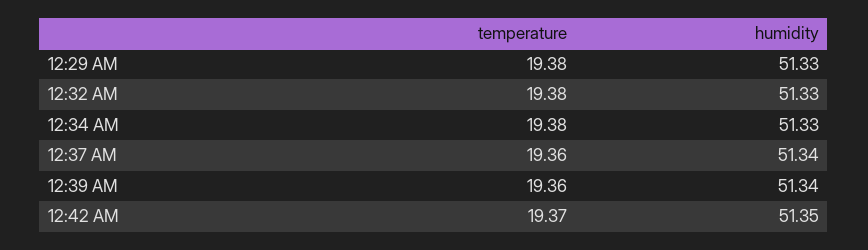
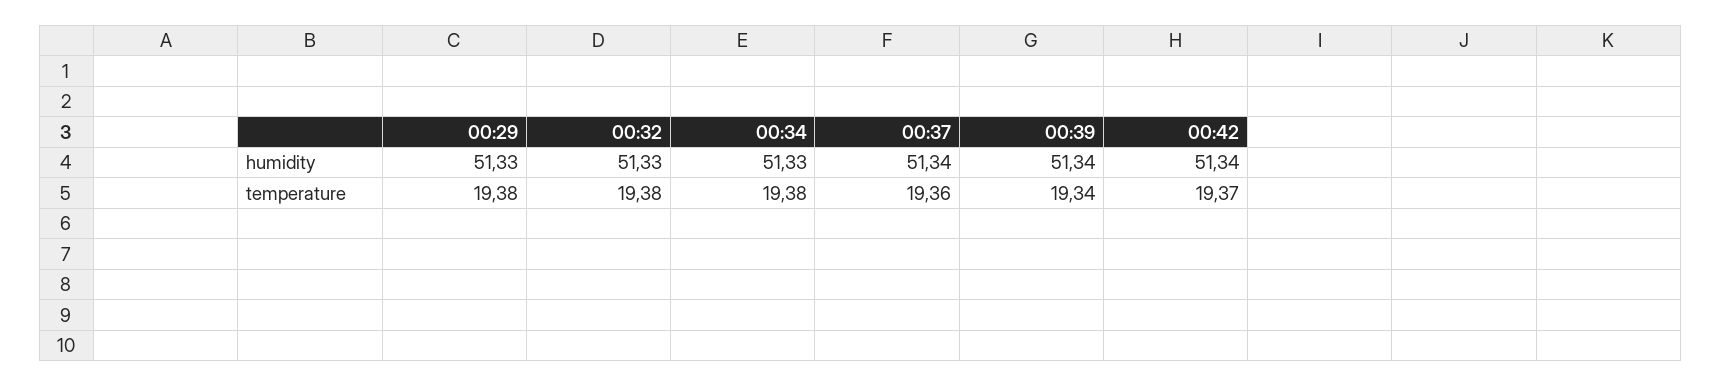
  {
    "temperature": {
      "12:29 AM": 19.38,
      "12:32 AM": 19.38,
      "12:34 AM": 19.38,
      "12:37 AM": 19.36,
-     "12:39 AM": 19.36,
+     "12:39 AM": 19.34,
      "12:42 AM": 19.37
    },
    "humidity": {
      "12:29 AM": 51.33,
      "12:32 AM": 51.33,
      "12:34 AM": 51.33,
      "12:37 AM": 51.34,
      "12:39 AM": 51.34,
-     "12:42 AM": 51.35
+     "12:42 AM": 51.34
    }
  }

